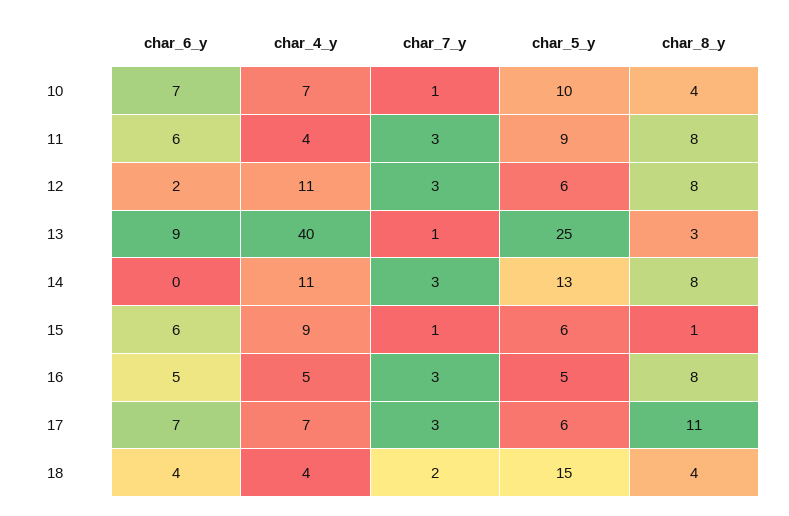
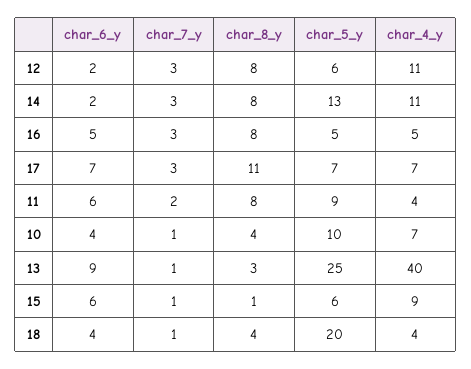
  {
    "char_6_y": {
-     "10": 7,
+     "10": 4,
      "11": 6,
      "12": 2,
      "13": 9,
-     "14": 0,
+     "14": 2,
      "15": 6,
      "16": 5,
      "17": 7,
      "18": 4
    },
    "char_4_y": {
      "10": 7,
      "11": 4,
      "12": 11,
      "13": 40,
      "14": 11,
      "15": 9,
      "16": 5,
      "17": 7,
      "18": 4
    },
    "char_7_y": {
      "10": 1,
-     "11": 3,
+     "11": 2,
      "12": 3,
      "13": 1,
      "14": 3,
      "15": 1,
      "16": 3,
      "17": 3,
-     "18": 2
+     "18": 1
    },
    "char_5_y": {
      "10": 10,
      "11": 9,
      "12": 6,
      "13": 25,
      "14": 13,
      "15": 6,
      "16": 5,
-     "17": 6,
+     "17": 7,
-     "18": 15
+     "18": 20
    },
    "char_8_y": {
      "10": 4,
      "11": 8,
      "12": 8,
      "13": 3,
      "14": 8,
      "15": 1,
      "16": 8,
      "17": 11,
      "18": 4
    }
  }

